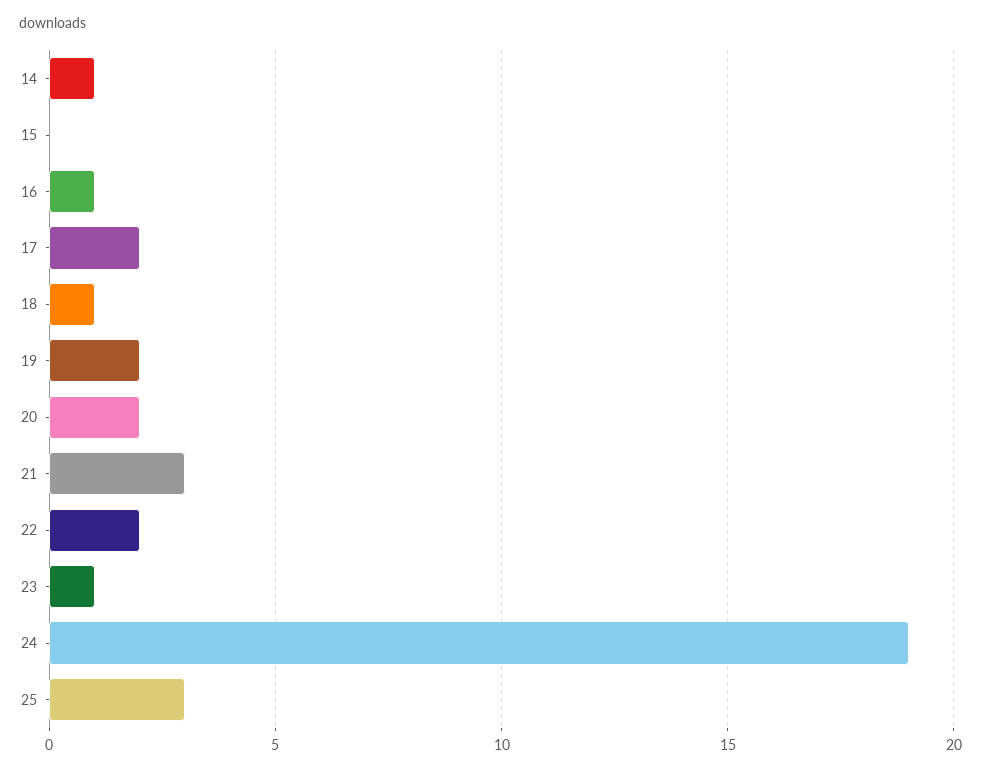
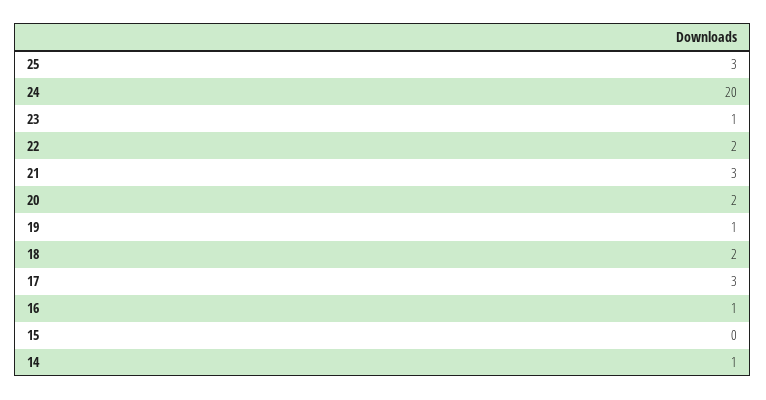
  {
    "14": 1,
    "15": 0,
    "16": 1,
-   "17": 2,
+   "17": 3,
-   "18": 1,
+   "18": 2,
-   "19": 2,
+   "19": 1,
    "20": 2,
    "21": 3,
    "22": 2,
    "23": 1,
-   "24": 19,
+   "24": 20,
    "25": 3
  }

